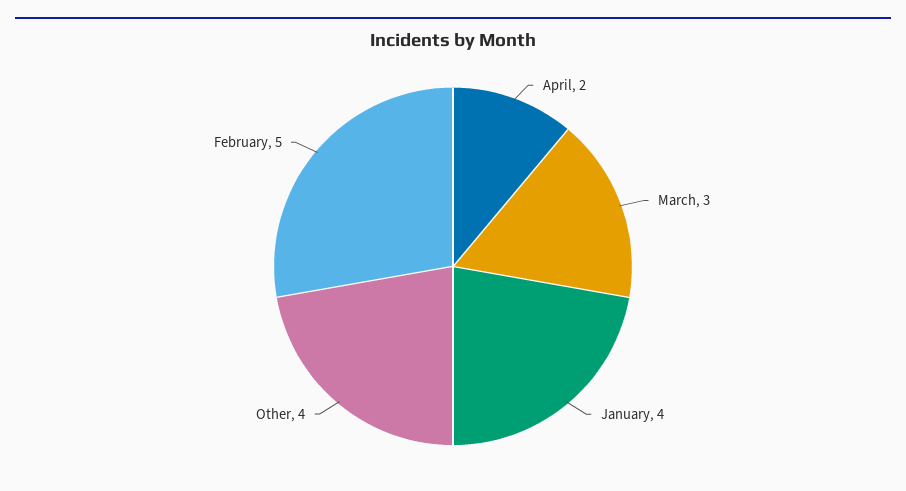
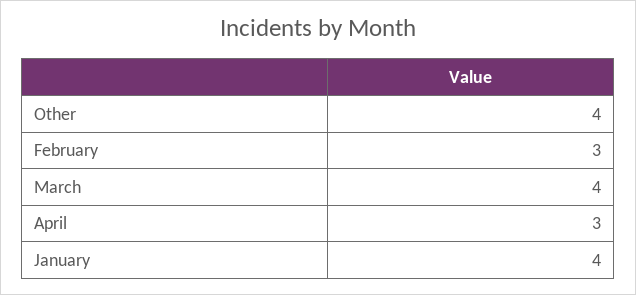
  {
-   "April": 2,
+   "April": 3,
-   "March": 3,
+   "March": 4,
    "January": 4,
    "Other": 4,
-   "February": 5
+   "February": 3
  }

